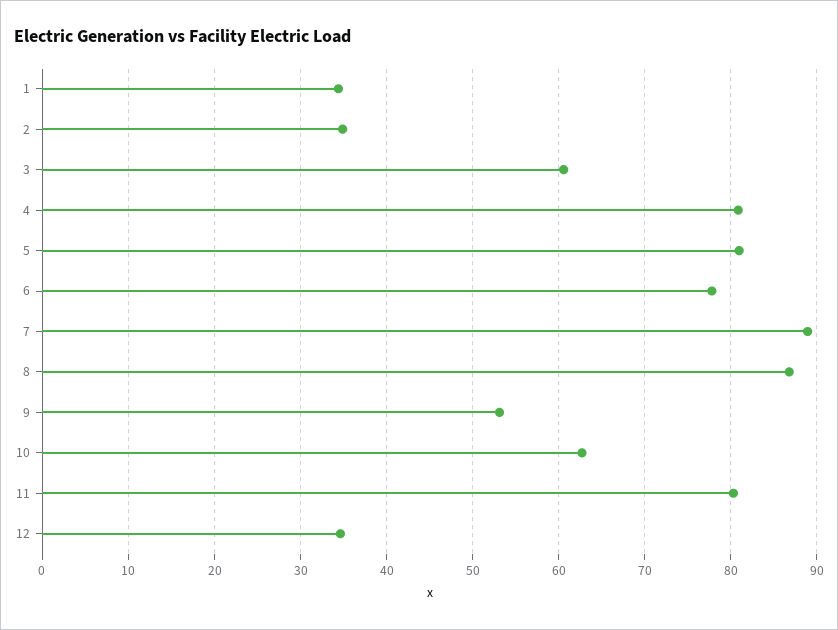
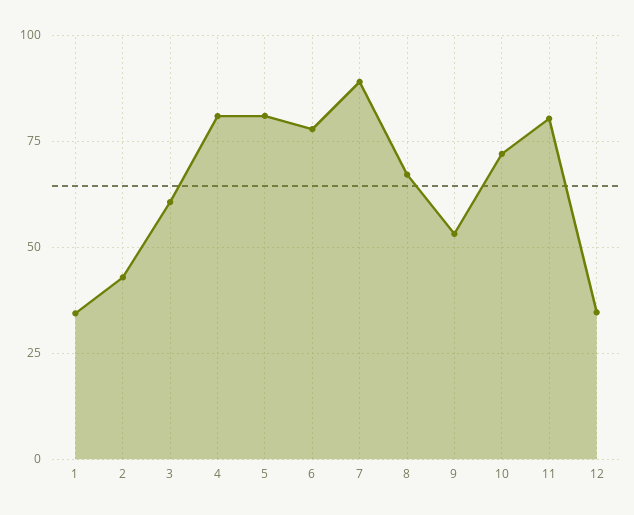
  {
    "1": 34,
-   "2": 35,
+   "2": 42.5,
    "3": 61,
    "4": 81,
    "5": 81,
    "6": 78,
    "7": 89,
-   "8": 87,
+   "8": 67.5,
    "9": 53,
-   "10": 63,
+   "10": 72.5,
    "11": 80,
    "12": 35
  }

